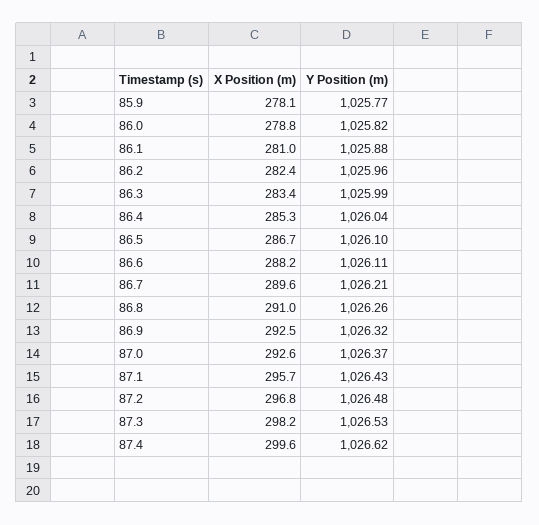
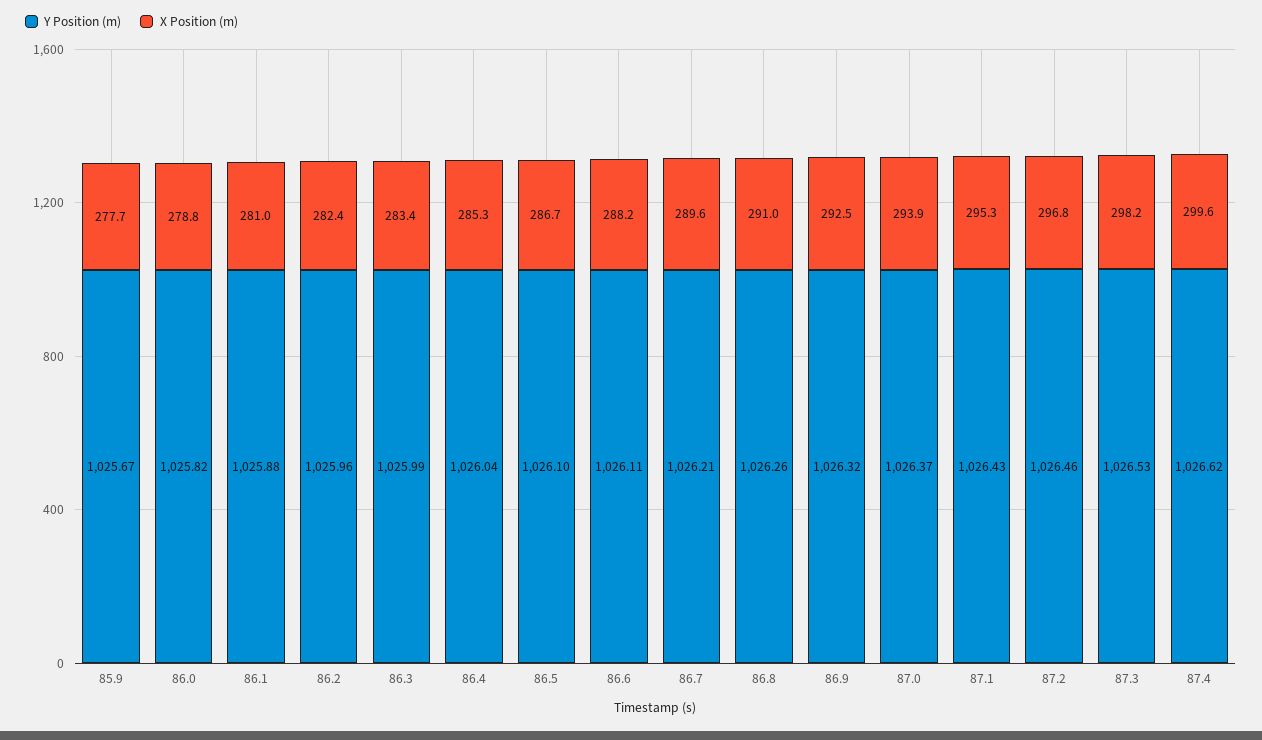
  {
    "X Position (m)": {
-     "85.9": 278.1,
+     "85.9": 277.7,
      "86.0": 278.8,
      "86.1": 281,
      "86.2": 282.4,
      "86.3": 283.4,
      "86.4": 285.3,
      "86.5": 286.7,
      "86.6": 288.2,
      "86.7": 289.6,
      "86.8": 291,
      "86.9": 292.5,
-     "87.0": 292.6,
+     "87.0": 293.9,
-     "87.1": 295.7,
+     "87.1": 295.3,
      "87.2": 296.8,
      "87.3": 298.2,
      "87.4": 299.6
    },
    "Y Position (m)": {
-     "85.9": 1025.77,
+     "85.9": 1025.67,
      "86.0": 1025.82,
      "86.1": 1025.88,
      "86.2": 1025.96,
      "86.3": 1025.99,
      "86.4": 1026.04,
      "86.5": 1026.1,
      "86.6": 1026.11,
      "86.7": 1026.21,
      "86.8": 1026.26,
      "86.9": 1026.32,
      "87.0": 1026.37,
      "87.1": 1026.43,
-     "87.2": 1026.48,
+     "87.2": 1026.46,
      "87.3": 1026.53,
      "87.4": 1026.62
    }
  }

